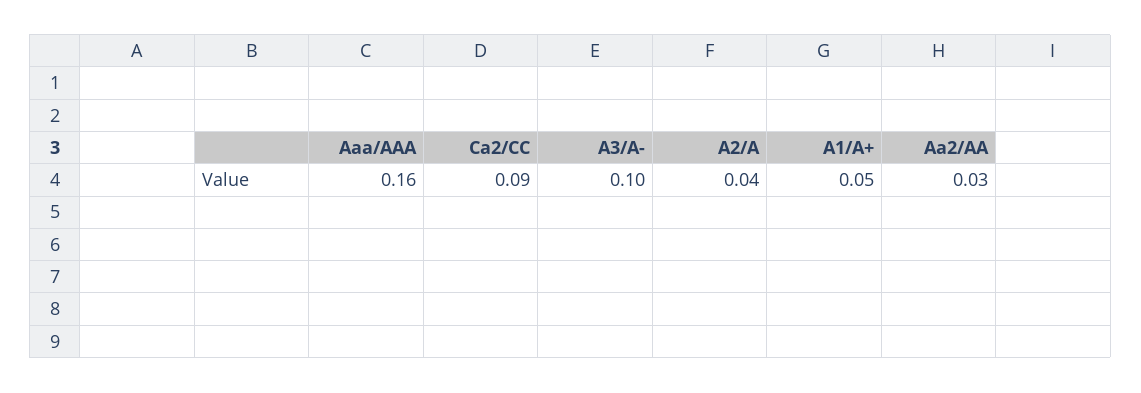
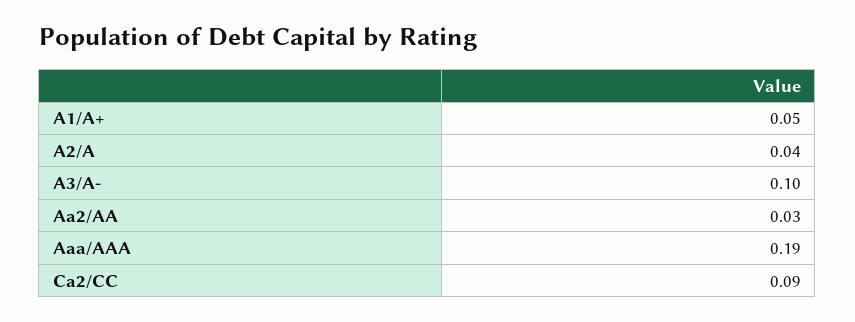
  {
-   "Aaa/AAA": 0.16,
+   "Aaa/AAA": 0.19,
    "Ca2/CC": 0.09,
    "A3/A-": 0.1,
    "A2/A": 0.04,
    "A1/A+": 0.05,
    "Aa2/AA": 0.03
  }

